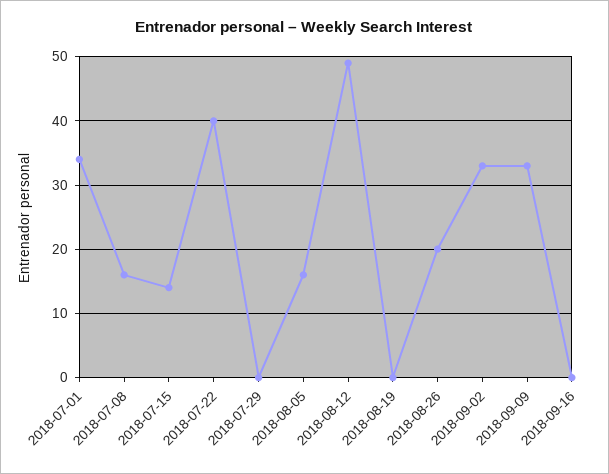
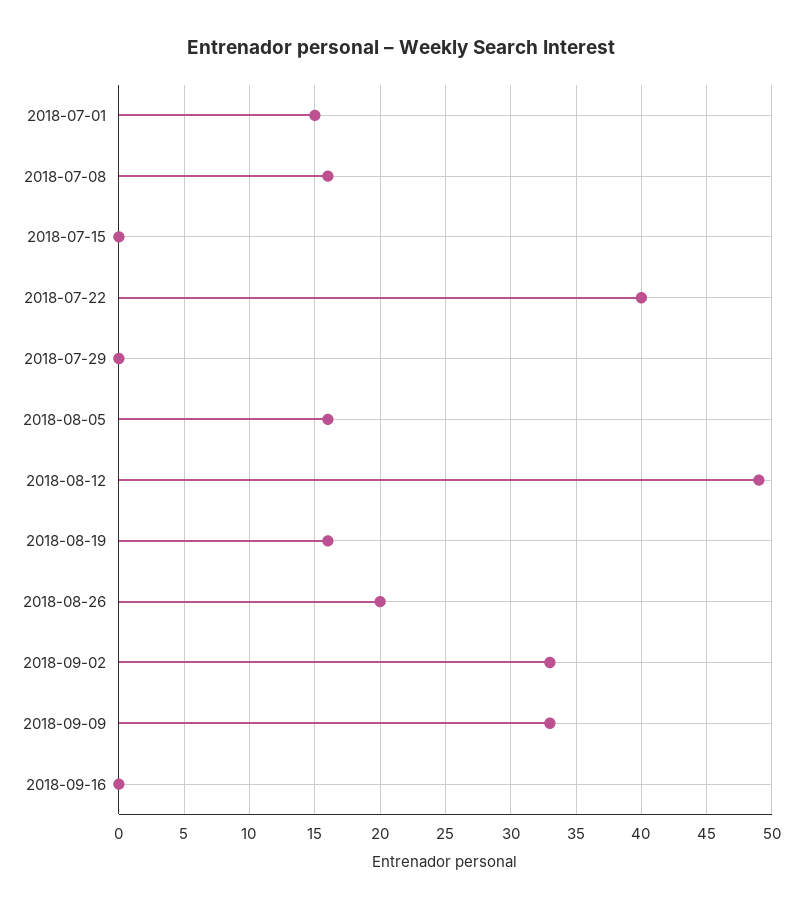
  {
-   "2018-07-01": 34,
+   "2018-07-01": 15,
    "2018-07-08": 16,
-   "2018-07-15": 14,
+   "2018-07-15": 0,
    "2018-07-22": 40,
    "2018-07-29": 0,
    "2018-08-05": 16,
    "2018-08-12": 49,
-   "2018-08-19": 0,
+   "2018-08-19": 16,
    "2018-08-26": 20,
    "2018-09-02": 33,
    "2018-09-09": 33,
    "2018-09-16": 0
  }

